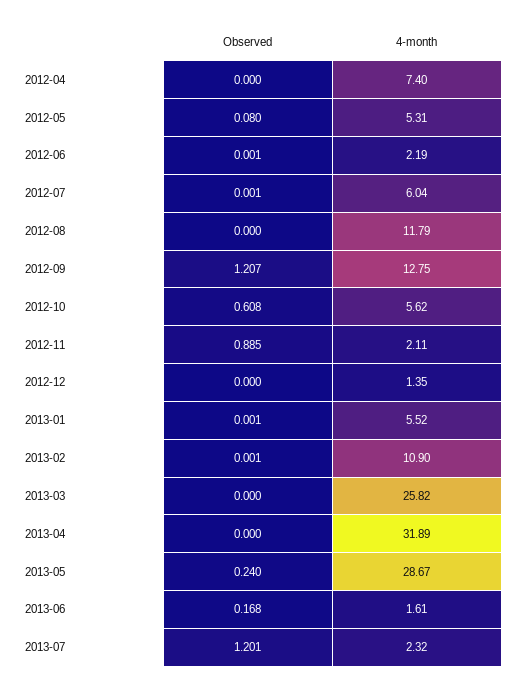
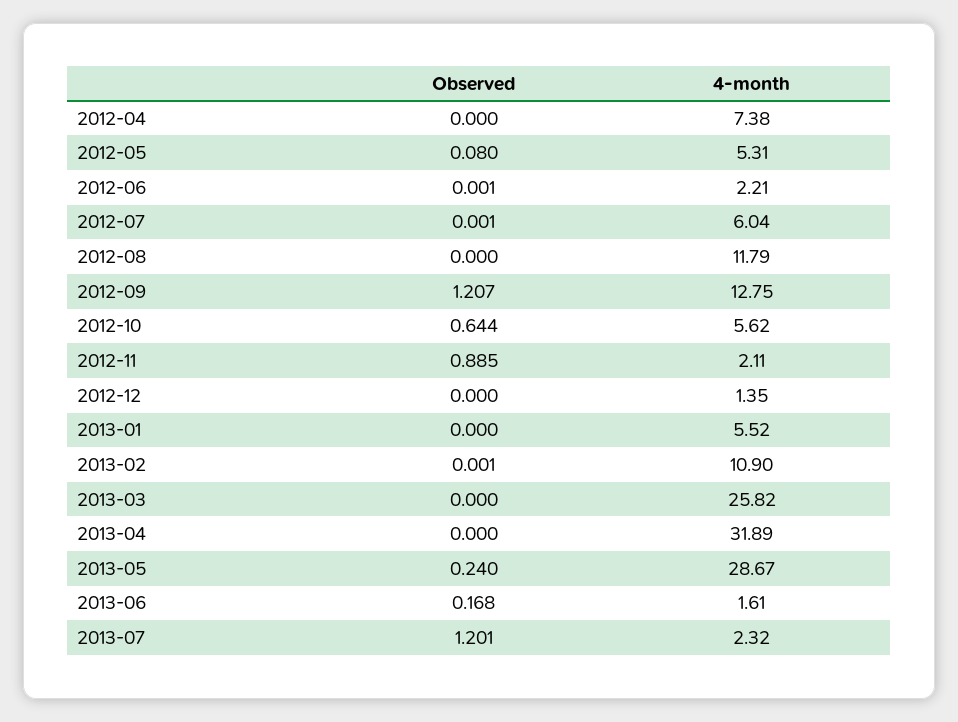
  {
    "Observed": {
      "2012-04": 0,
      "2012-05": 0.08,
      "2012-06": 0.001,
      "2012-07": 0.001,
      "2012-08": 0,
      "2012-09": 1.207,
-     "2012-10": 0.608,
+     "2012-10": 0.644,
      "2012-11": 0.885,
      "2012-12": 0,
-     "2013-01": 0.001,
+     "2013-01": 0,
      "2013-02": 0.001,
      "2013-03": 0,
      "2013-04": 0,
      "2013-05": 0.24,
      "2013-06": 0.168,
      "2013-07": 1.201
    },
    "4-month": {
-     "2012-04": 7.4,
+     "2012-04": 7.38,
      "2012-05": 5.31,
-     "2012-06": 2.19,
+     "2012-06": 2.21,
      "2012-07": 6.04,
      "2012-08": 11.79,
      "2012-09": 12.75,
      "2012-10": 5.62,
      "2012-11": 2.11,
      "2012-12": 1.35,
      "2013-01": 5.52,
      "2013-02": 10.9,
      "2013-03": 25.82,
      "2013-04": 31.89,
      "2013-05": 28.67,
      "2013-06": 1.61,
      "2013-07": 2.32
    }
  }

